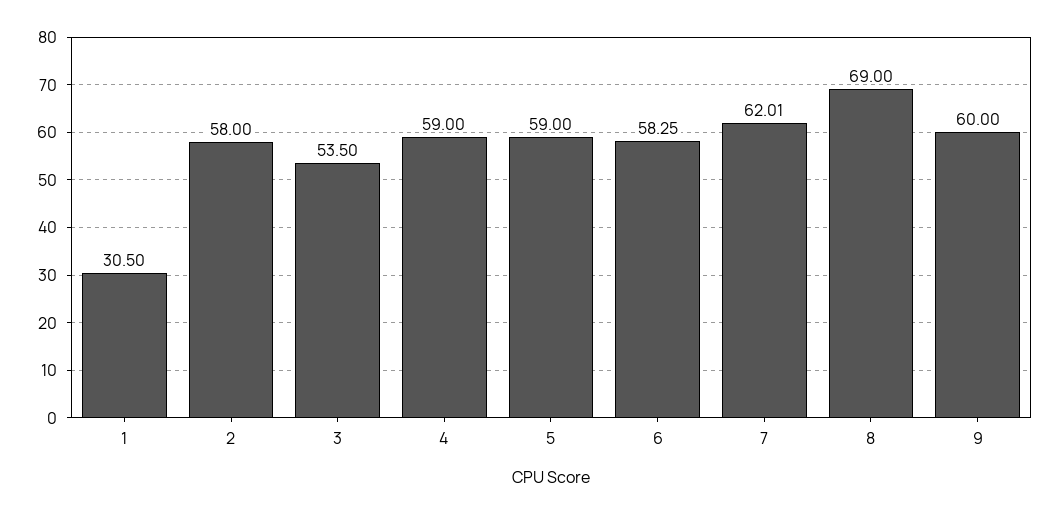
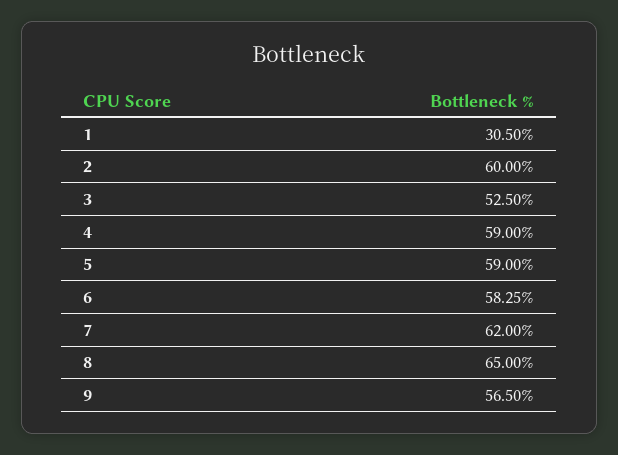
  {
    "1": 30.5,
-   "2": 58,
+   "2": 60,
-   "3": 53.5,
+   "3": 52.5,
    "4": 59,
    "5": 59,
    "6": 58.25,
-   "7": 62.01,
+   "7": 62,
-   "8": 69,
+   "8": 65,
-   "9": 60
+   "9": 56.5
  }

